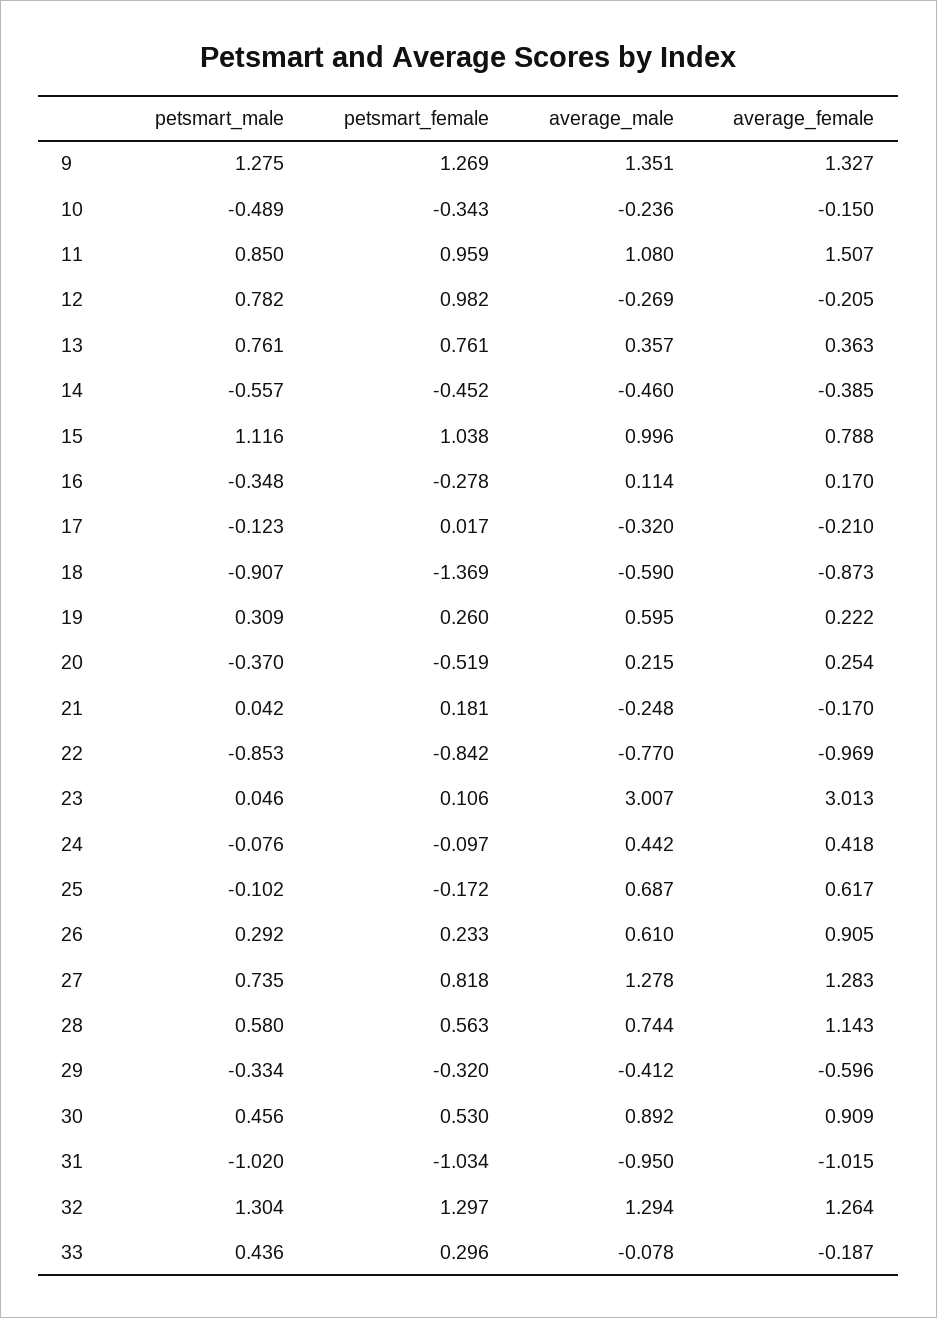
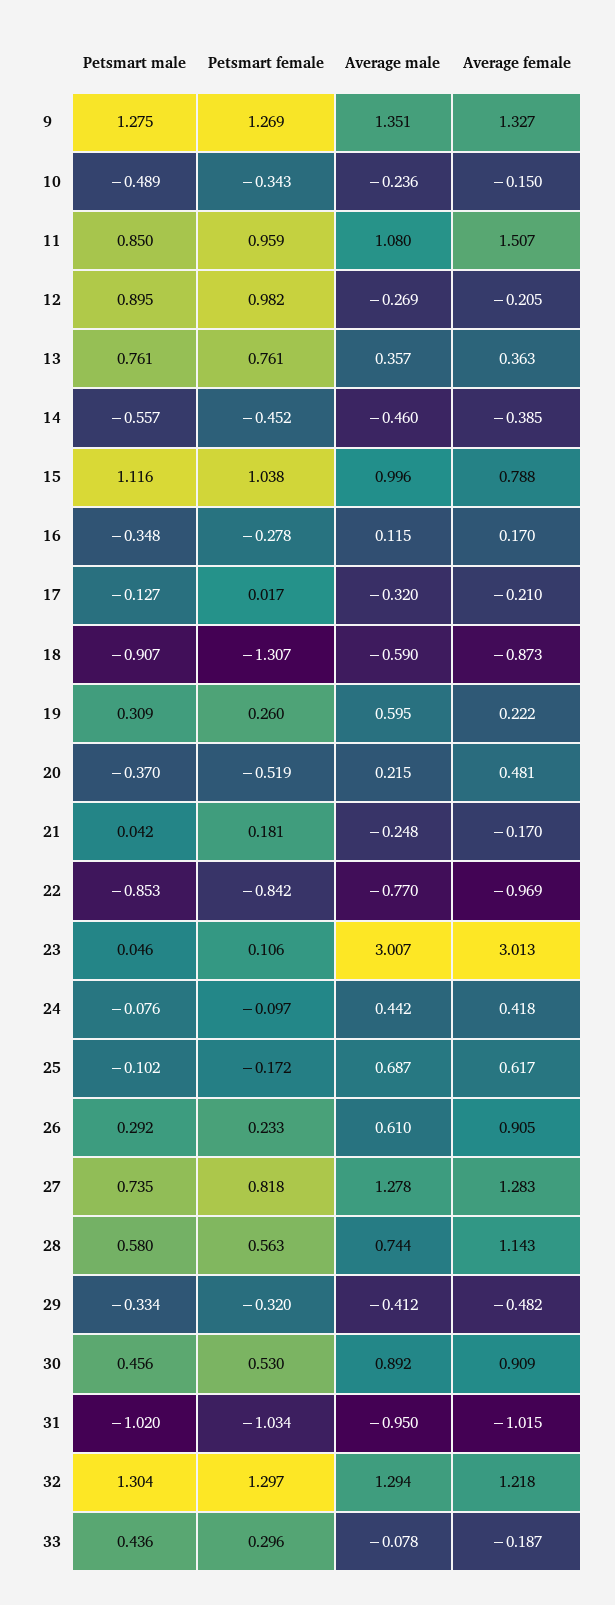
  {
    "petsmart_male": {
      "9": 1.275,
      "10": -0.489,
      "11": 0.85,
-     "12": 0.782,
+     "12": 0.895,
      "13": 0.761,
      "14": -0.557,
      "15": 1.116,
      "16": -0.348,
-     "17": -0.123,
+     "17": -0.127,
      "18": -0.907,
      "19": 0.309,
      "20": -0.37,
      "21": 0.042,
      "22": -0.853,
      "23": 0.046,
      "24": -0.076,
      "25": -0.102,
      "26": 0.292,
      "27": 0.735,
      "28": 0.58,
      "29": -0.334,
      "30": 0.456,
      "31": -1.02,
      "32": 1.304,
      "33": 0.436
    },
    "petsmart_female": {
      "9": 1.269,
      "10": -0.343,
      "11": 0.959,
      "12": 0.982,
      "13": 0.761,
      "14": -0.452,
      "15": 1.038,
      "16": -0.278,
      "17": 0.017,
-     "18": -1.369,
+     "18": -1.307,
      "19": 0.26,
      "20": -0.519,
      "21": 0.181,
      "22": -0.842,
      "23": 0.106,
      "24": -0.097,
      "25": -0.172,
      "26": 0.233,
      "27": 0.818,
      "28": 0.563,
      "29": -0.32,
      "30": 0.53,
      "31": -1.034,
      "32": 1.297,
      "33": 0.296
    },
    "average_male": {
      "9": 1.351,
      "10": -0.236,
      "11": 1.08,
      "12": -0.269,
      "13": 0.357,
      "14": -0.46,
      "15": 0.996,
-     "16": 0.114,
+     "16": 0.115,
      "17": -0.32,
      "18": -0.59,
      "19": 0.595,
      "20": 0.215,
      "21": -0.248,
      "22": -0.77,
      "23": 3.007,
      "24": 0.442,
      "25": 0.687,
      "26": 0.61,
      "27": 1.278,
      "28": 0.744,
      "29": -0.412,
      "30": 0.892,
      "31": -0.95,
      "32": 1.294,
      "33": -0.078
    },
    "average_female": {
      "9": 1.327,
      "10": -0.15,
      "11": 1.507,
      "12": -0.205,
      "13": 0.363,
      "14": -0.385,
      "15": 0.788,
      "16": 0.17,
      "17": -0.21,
      "18": -0.873,
      "19": 0.222,
-     "20": 0.254,
+     "20": 0.481,
      "21": -0.17,
      "22": -0.969,
      "23": 3.013,
      "24": 0.418,
      "25": 0.617,
      "26": 0.905,
      "27": 1.283,
      "28": 1.143,
-     "29": -0.596,
+     "29": -0.482,
      "30": 0.909,
      "31": -1.015,
-     "32": 1.264,
+     "32": 1.218,
      "33": -0.187
    }
  }

